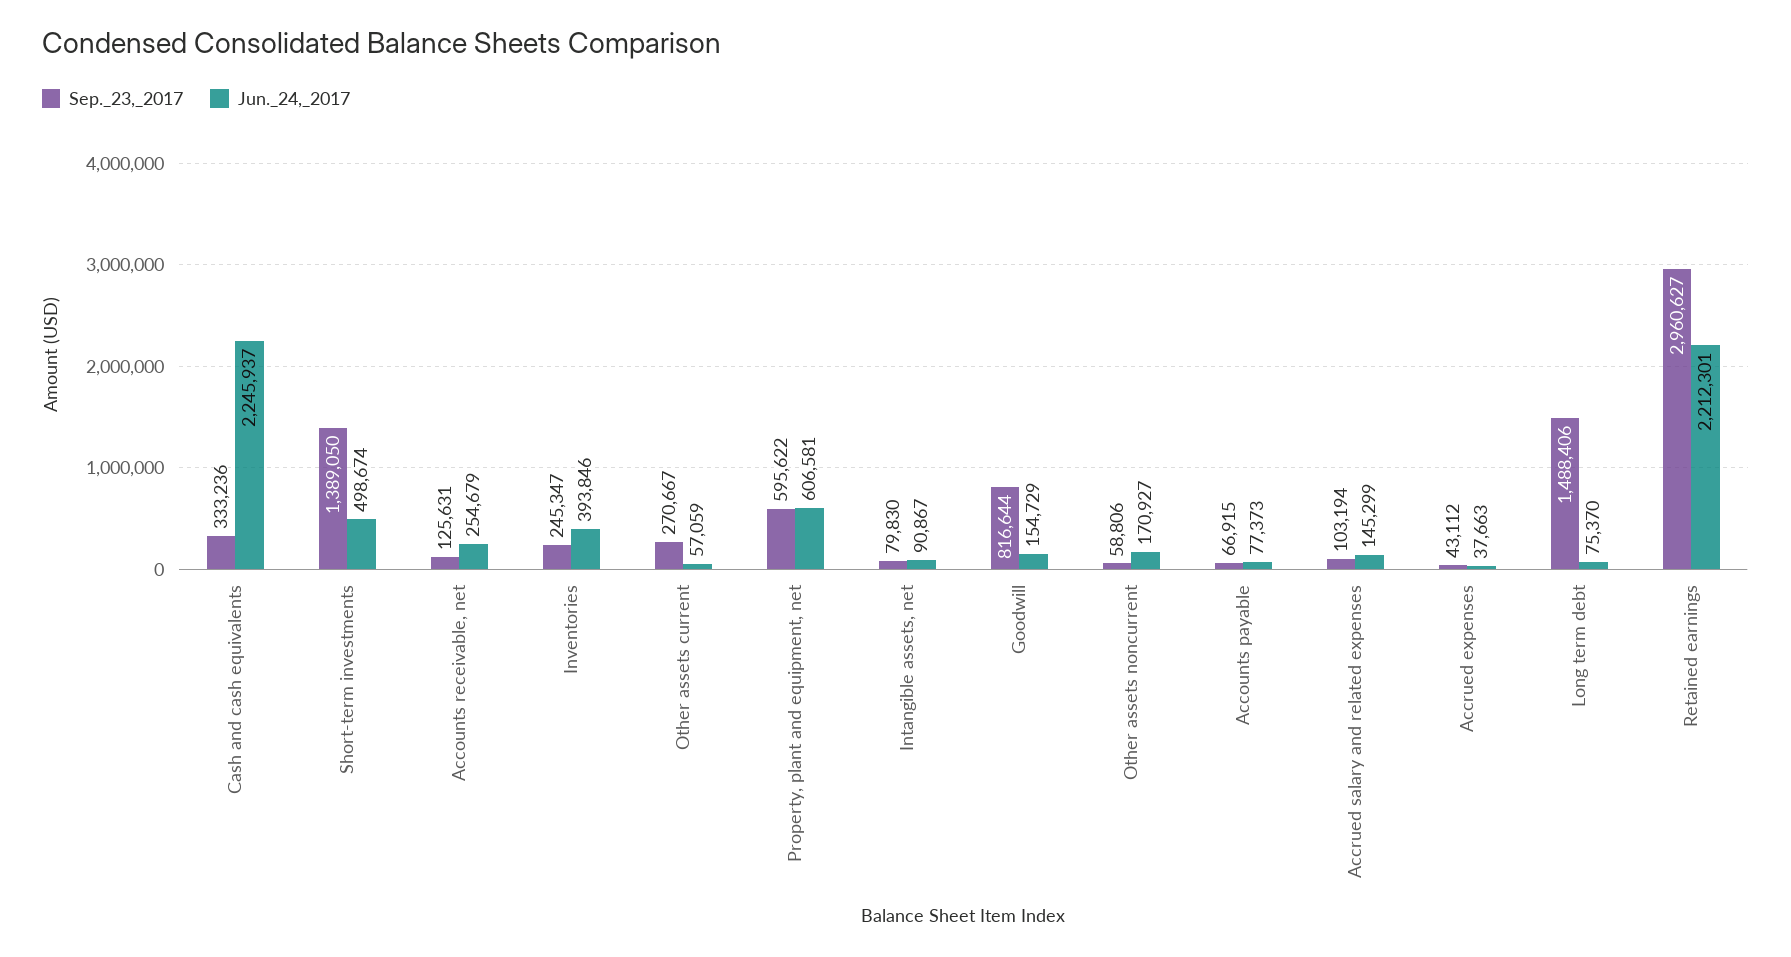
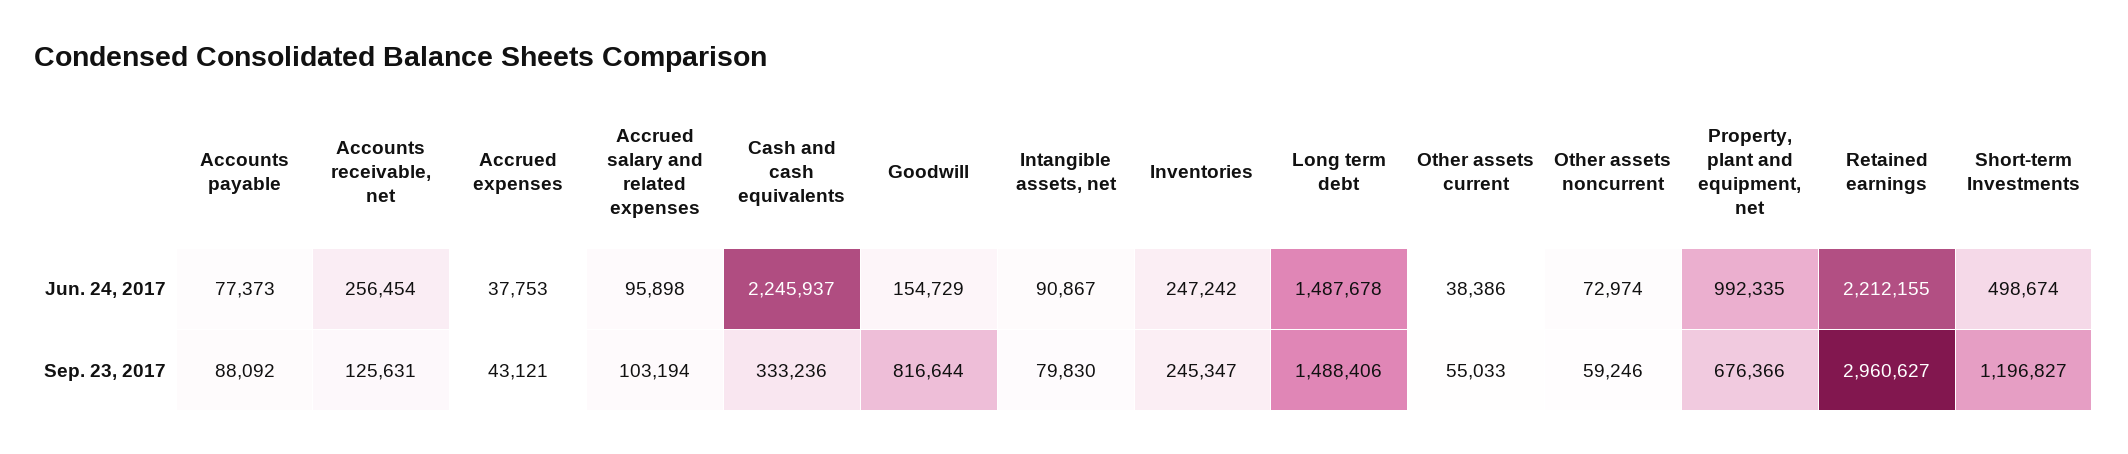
  {
    "Sep._23,_2017": {
      "Cash and cash equivalents": 333236,
-     "Short-term investments": 1389050,
+     "Short-term investments": 1196827,
      "Accounts receivable, net": 125631,
      "Inventories": 245347,
-     "Other assets current": 270667,
+     "Other assets current": 55033,
-     "Property, plant and equipment, net": 595622,
+     "Property, plant and equipment, net": 676366,
      "Intangible assets, net": 79830,
      "Goodwill": 816644,
-     "Other assets noncurrent": 58806,
+     "Other assets noncurrent": 59246,
-     "Accounts payable": 66915,
+     "Accounts payable": 88092,
      "Accrued salary and related expenses": 103194,
-     "Accrued expenses": 43112,
+     "Accrued expenses": 43121,
      "Long term debt": 1488406,
      "Retained earnings": 2960627
    },
    "Jun._24,_2017": {
      "Cash and cash equivalents": 2245937,
      "Short-term investments": 498674,
-     "Accounts receivable, net": 254679,
+     "Accounts receivable, net": 256454,
-     "Inventories": 393846,
+     "Inventories": 247242,
-     "Other assets current": 57059,
+     "Other assets current": 38386,
-     "Property, plant and equipment, net": 606581,
+     "Property, plant and equipment, net": 992335,
      "Intangible assets, net": 90867,
      "Goodwill": 154729,
-     "Other assets noncurrent": 170927,
+     "Other assets noncurrent": 72974,
      "Accounts payable": 77373,
-     "Accrued salary and related expenses": 145299,
+     "Accrued salary and related expenses": 95898,
-     "Accrued expenses": 37663,
+     "Accrued expenses": 37753,
-     "Long term debt": 75370,
+     "Long term debt": 1487678,
-     "Retained earnings": 2212301
+     "Retained earnings": 2212155
    }
  }

